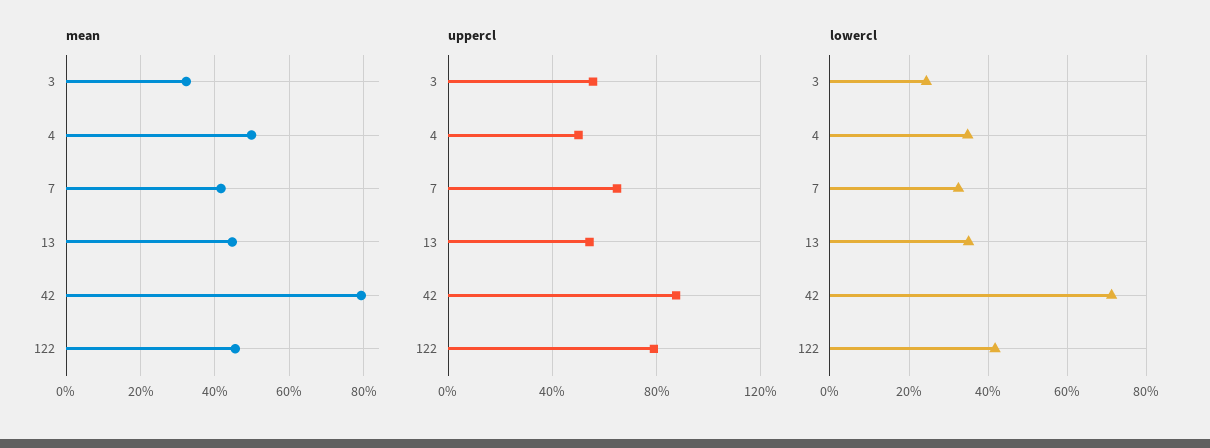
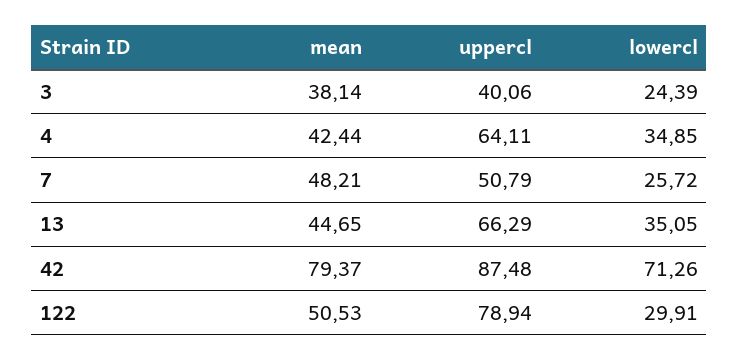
  {
    "mean": {
-     "3": 32,
+     "3": 38.14,
-     "4": 50,
+     "4": 42.44,
-     "7": 42,
+     "7": 48.21,
      "13": 44.65,
      "42": 79.37,
-     "122": 46
+     "122": 50.53
    },
    "uppercl": {
-     "3": 55,
+     "3": 40.06,
-     "4": 50,
+     "4": 64.11,
-     "7": 65,
+     "7": 50.79,
-     "13": 55,
+     "13": 66.29,
      "42": 87.48,
      "122": 78.94
    },
    "lowercl": {
      "3": 24.39,
      "4": 34.85,
-     "7": 32,
+     "7": 25.72,
      "13": 35.05,
      "42": 71.26,
-     "122": 42
+     "122": 29.91
    }
  }

